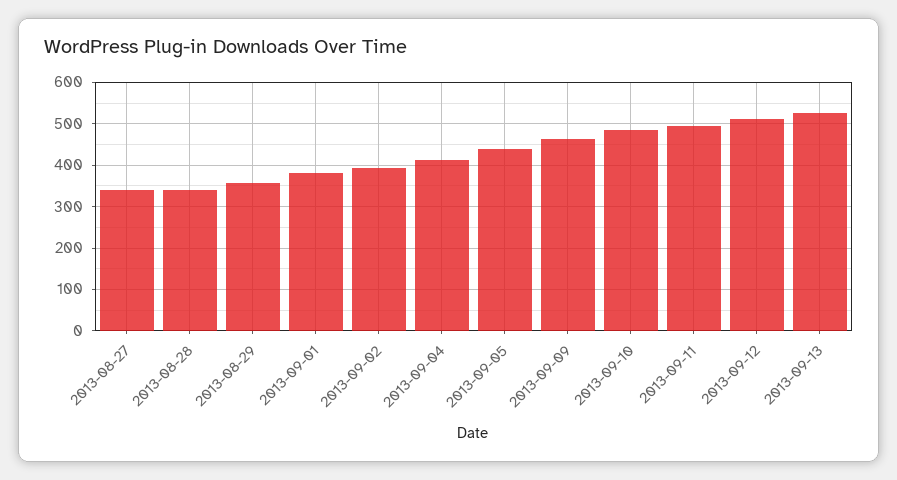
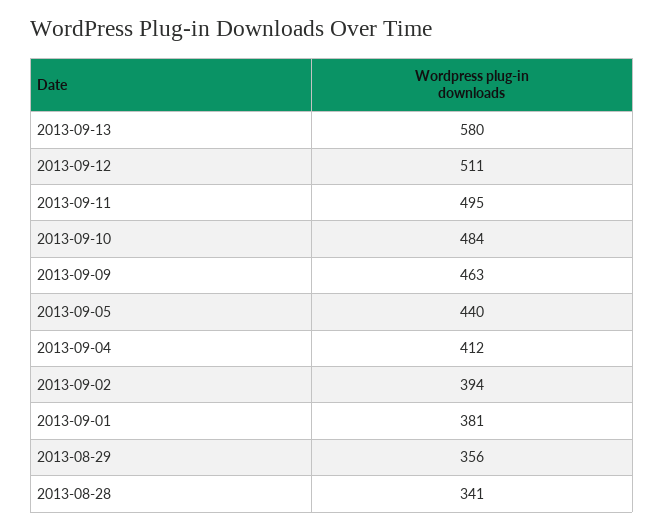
  {
-   "2013-08-27": 340,
    "2013-08-28": 341,
    "2013-08-29": 356,
    "2013-09-01": 381,
    "2013-09-02": 394,
    "2013-09-04": 412,
    "2013-09-05": 440,
    "2013-09-09": 463,
    "2013-09-10": 484,
    "2013-09-11": 495,
    "2013-09-12": 511,
-   "2013-09-13": 520
+   "2013-09-13": 580
  }

